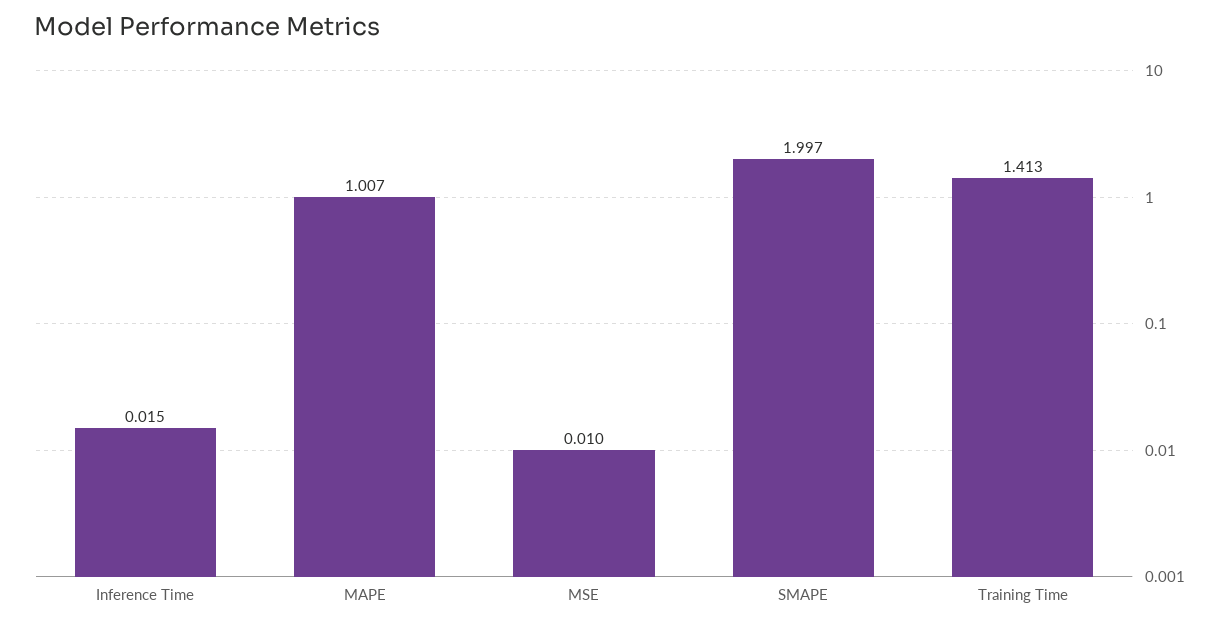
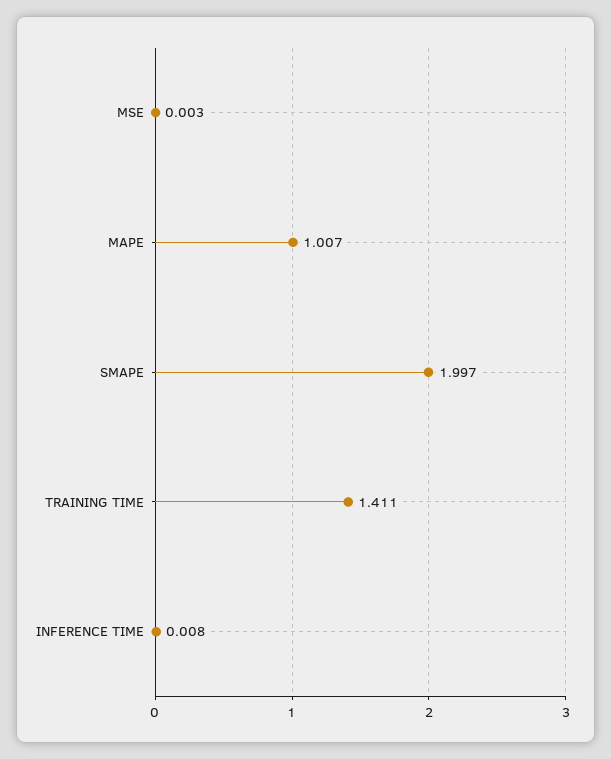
  {
-   "Inference Time": 0.015,
+   "Inference Time": 0.008,
    "MAPE": 1.007,
-   "MSE": 0.01,
+   "MSE": 0.003,
    "SMAPE": 1.997,
-   "Training Time": 1.413
+   "Training Time": 1.411
  }

